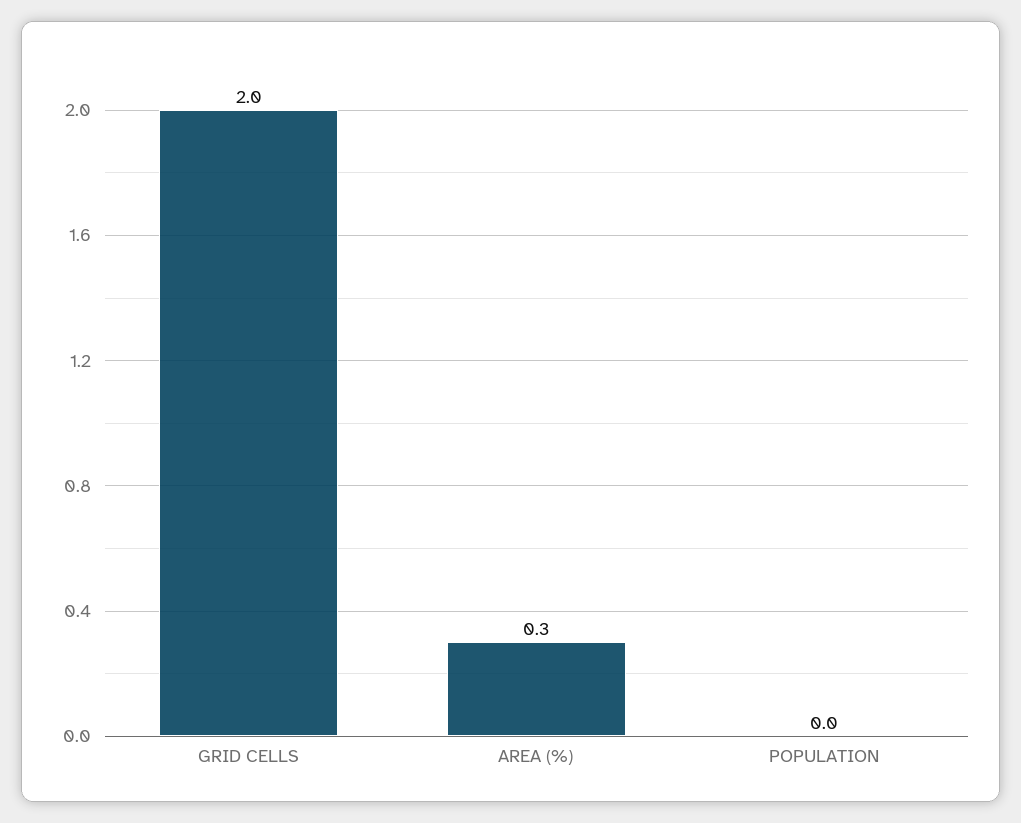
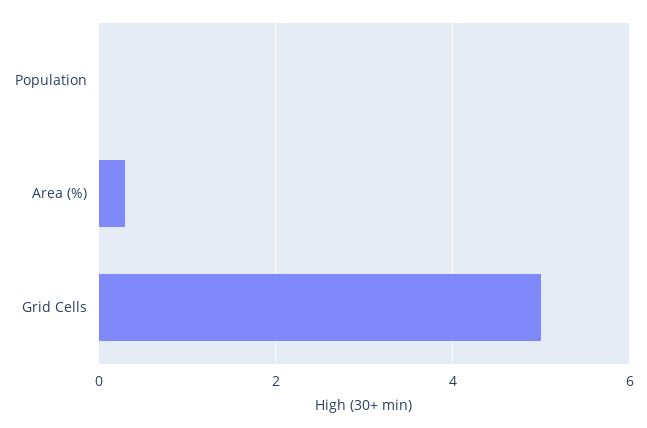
  {
-   "GRID CELLS": 2,
+   "GRID CELLS": 5,
    "AREA (%)": 0.3,
    "POPULATION": 0
  }

